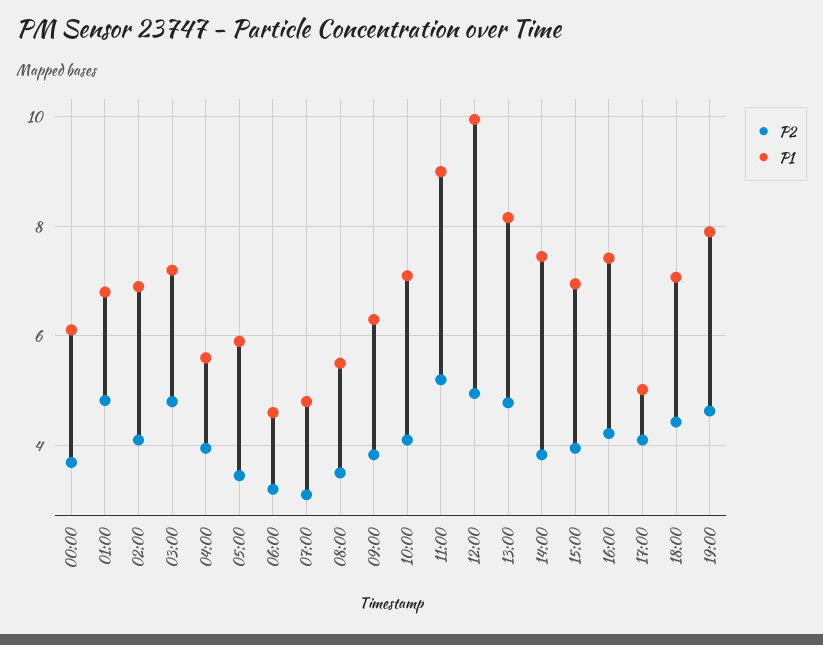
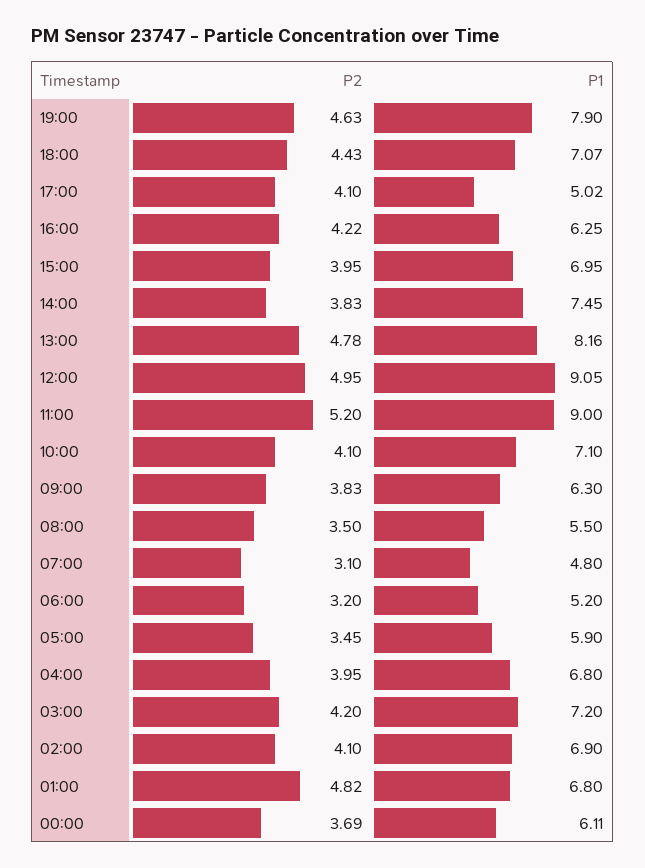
  {
    "P2": {
      "00:00": 3.69,
      "01:00": 4.82,
      "02:00": 4.1,
-     "03:00": 4.8,
+     "03:00": 4.2,
      "04:00": 3.95,
      "05:00": 3.45,
      "06:00": 3.2,
      "07:00": 3.1,
      "08:00": 3.5,
      "09:00": 3.83,
      "10:00": 4.1,
      "11:00": 5.2,
      "12:00": 4.95,
      "13:00": 4.78,
      "14:00": 3.83,
      "15:00": 3.95,
      "16:00": 4.22,
      "17:00": 4.1,
      "18:00": 4.43,
      "19:00": 4.63
    },
    "P1": {
      "00:00": 6.11,
      "01:00": 6.8,
      "02:00": 6.9,
      "03:00": 7.2,
-     "04:00": 5.6,
+     "04:00": 6.8,
      "05:00": 5.9,
-     "06:00": 4.6,
+     "06:00": 5.2,
      "07:00": 4.8,
      "08:00": 5.5,
      "09:00": 6.3,
      "10:00": 7.1,
      "11:00": 9,
-     "12:00": 10,
+     "12:00": 9.05,
      "13:00": 8.16,
      "14:00": 7.45,
      "15:00": 6.95,
-     "16:00": 7.4,
+     "16:00": 6.25,
      "17:00": 5.02,
      "18:00": 7.07,
      "19:00": 7.9
    }
  }

